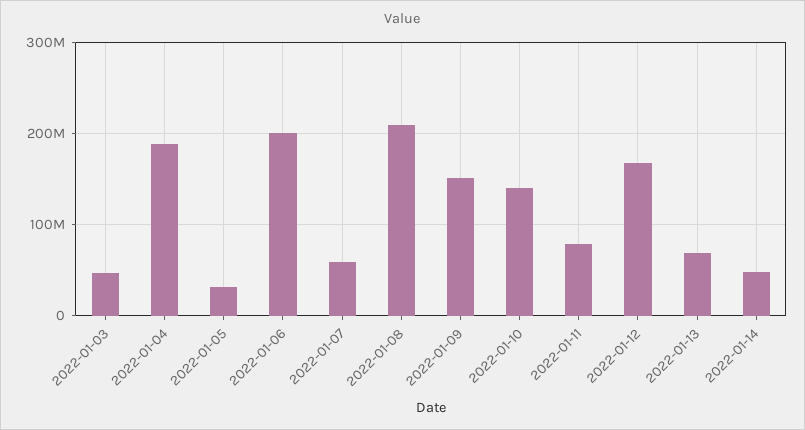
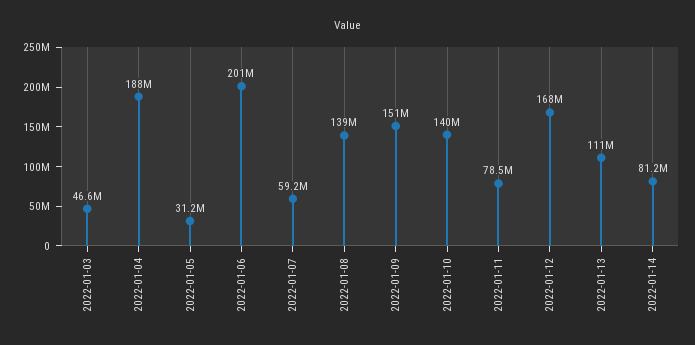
  {
    "2022-01-03": 46600000,
    "2022-01-04": 188000000,
    "2022-01-05": 31200000,
    "2022-01-06": 201000000,
    "2022-01-07": 59200000,
-   "2022-01-08": 210000000,
+   "2022-01-08": 139000000,
    "2022-01-09": 151000000,
    "2022-01-10": 140000000,
    "2022-01-11": 78500000,
    "2022-01-12": 168000000,
-   "2022-01-13": 70000000,
+   "2022-01-13": 111000000,
-   "2022-01-14": 50000000
+   "2022-01-14": 81200000
  }

